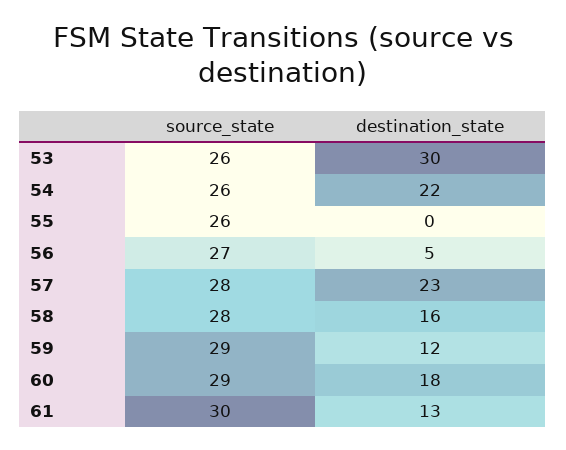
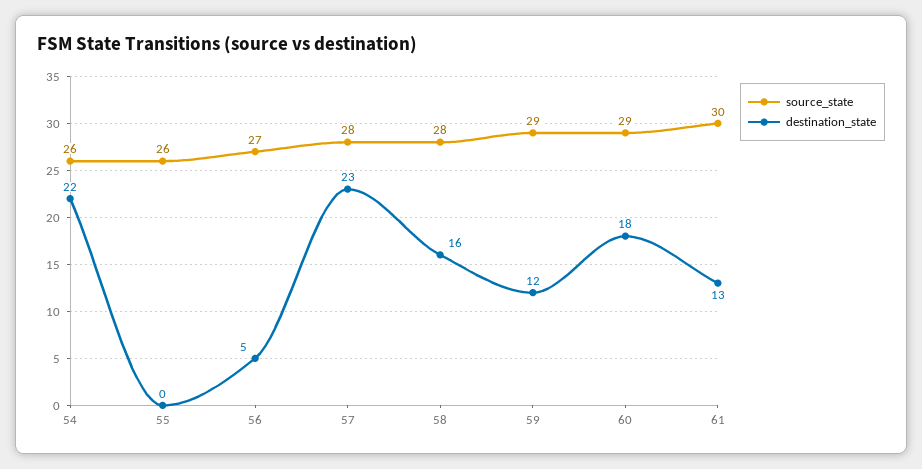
  {
    "source_state": {
-     "53": 26,
      "54": 26,
      "55": 26,
      "56": 27,
      "57": 28,
      "58": 28,
      "59": 29,
      "60": 29,
      "61": 30
    },
    "destination_state": {
-     "53": 30,
      "54": 22,
      "55": 0,
      "56": 5,
      "57": 23,
      "58": 16,
      "59": 12,
      "60": 18,
      "61": 13
    }
  }

